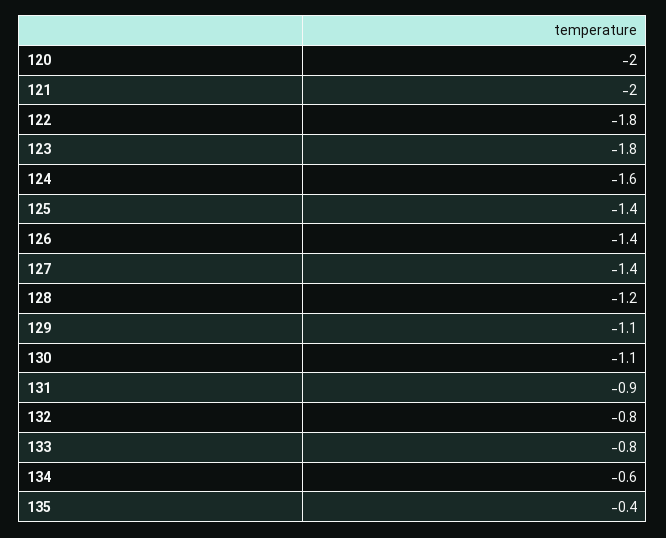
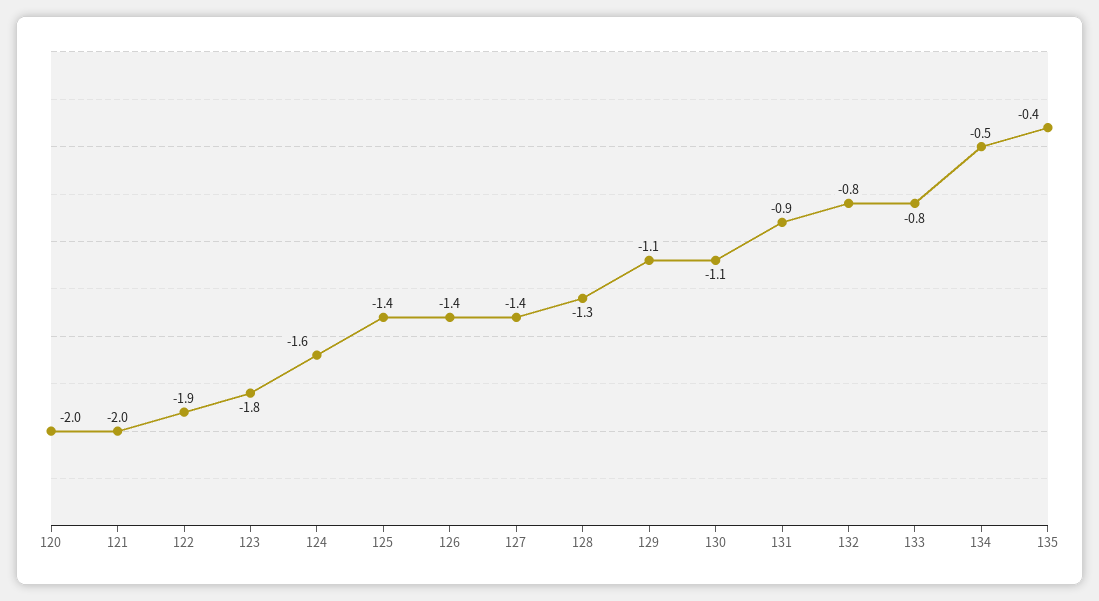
  {
    "120": -2,
    "121": -2,
-   "122": -1.8,
+   "122": -1.9,
    "123": -1.8,
    "124": -1.6,
    "125": -1.4,
    "126": -1.4,
    "127": -1.4,
-   "128": -1.2,
+   "128": -1.3,
    "129": -1.1,
    "130": -1.1,
    "131": -0.9,
    "132": -0.8,
    "133": -0.8,
-   "134": -0.6,
+   "134": -0.5,
    "135": -0.4
  }

